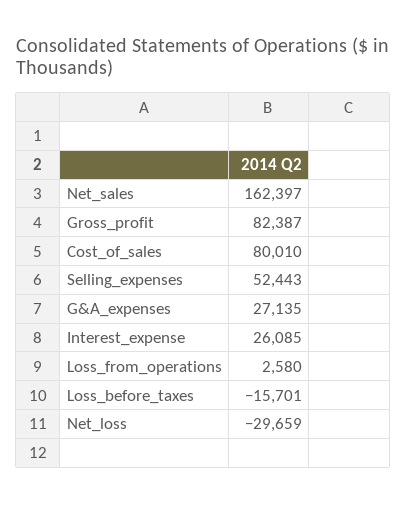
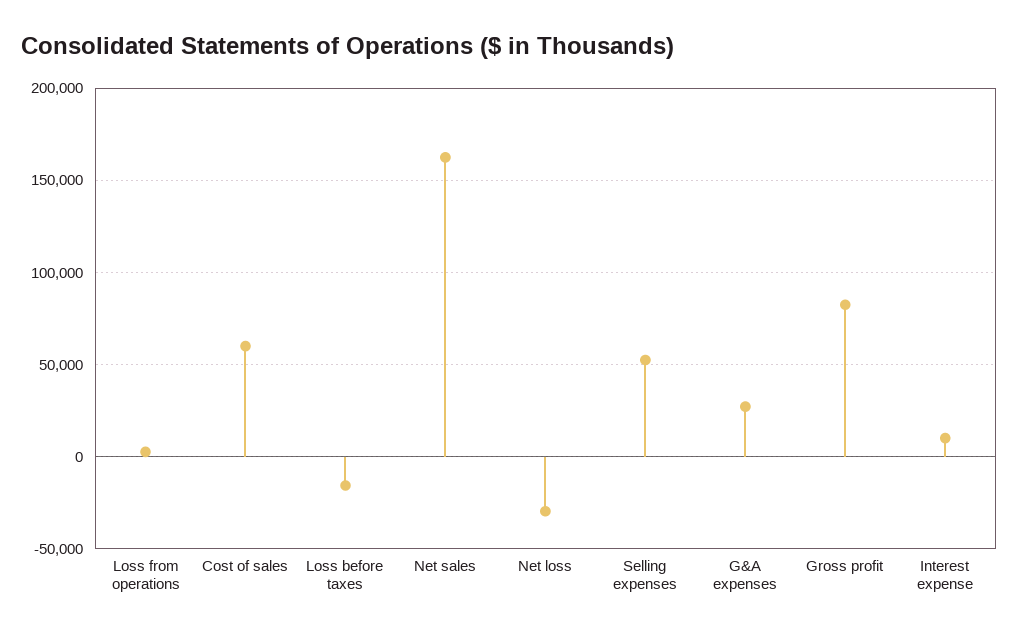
  {
    "Net_sales": 162397,
    "Gross_profit": 82387,
-   "Cost_of_sales": 80010,
+   "Cost_of_sales": 60000,
    "Selling_expenses": 52443,
    "G&A_expenses": 27135,
-   "Interest_expense": 26085,
+   "Interest_expense": 10000,
    "Loss_from_operations": 2580,
    "Loss_before_taxes": -15701,
    "Net_loss": -29659
  }

